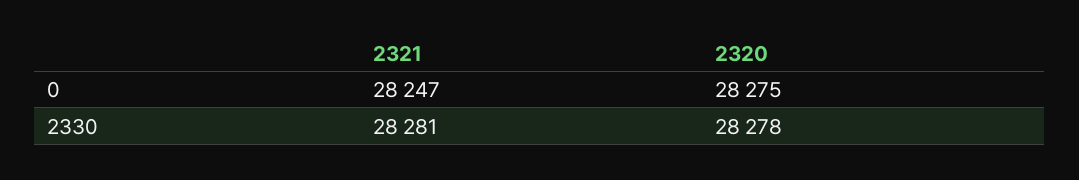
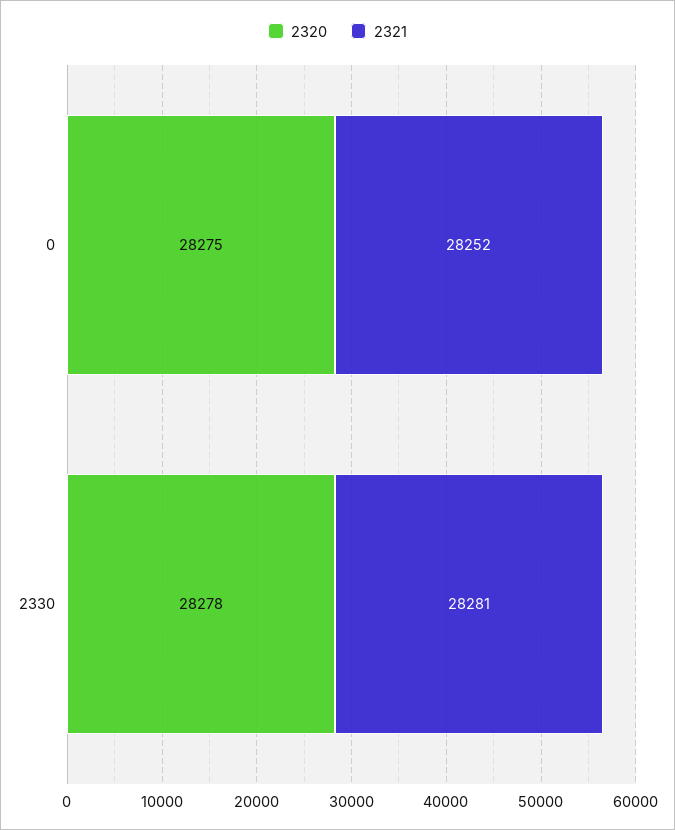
  {
    "2321": {
-     "0": 28247,
+     "0": 28252,
      "2330": 28281
    },
    "2320": {
      "0": 28275,
      "2330": 28278
    }
  }

